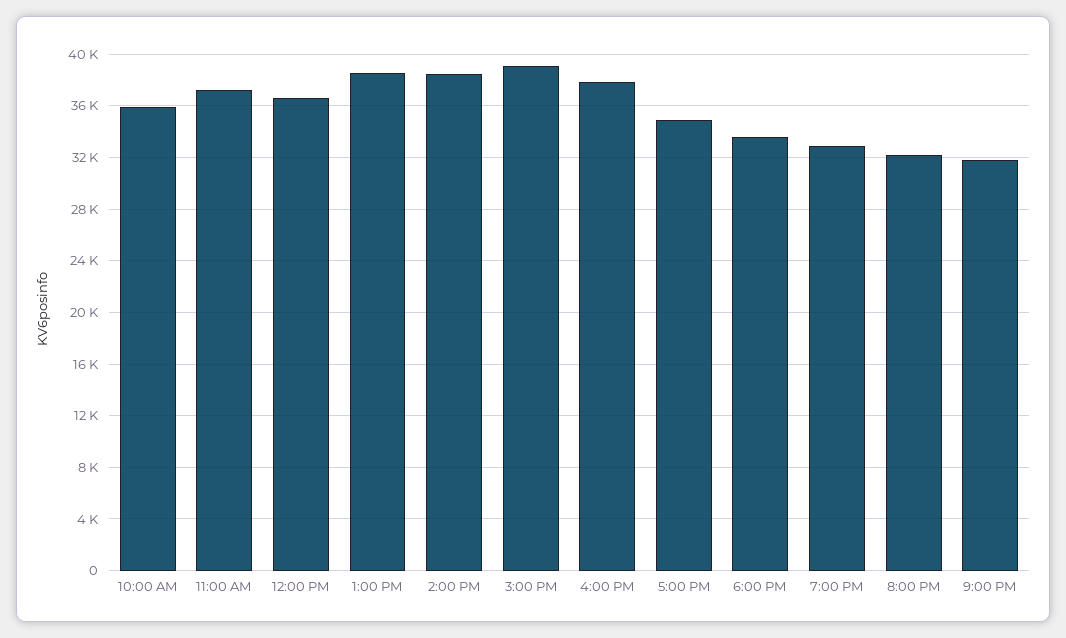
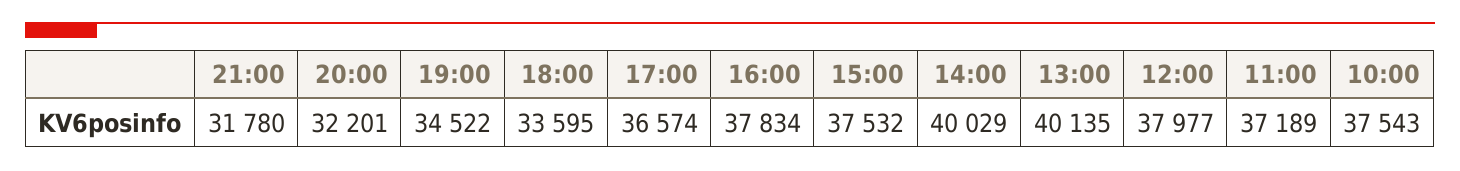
  {
-   "10:00 AM": 36000,
+   "10:00 AM": 37543,
    "11:00 AM": 37189,
-   "12:00 PM": 36500,
+   "12:00 PM": 37977,
-   "1:00 PM": 38500,
+   "1:00 PM": 40135,
-   "2:00 PM": 38500,
+   "2:00 PM": 40029,
-   "3:00 PM": 39000,
+   "3:00 PM": 37532,
    "4:00 PM": 37834,
-   "5:00 PM": 35000,
+   "5:00 PM": 36574,
    "6:00 PM": 33595,
-   "7:00 PM": 33000,
+   "7:00 PM": 34522,
    "8:00 PM": 32201,
    "9:00 PM": 31780
  }

